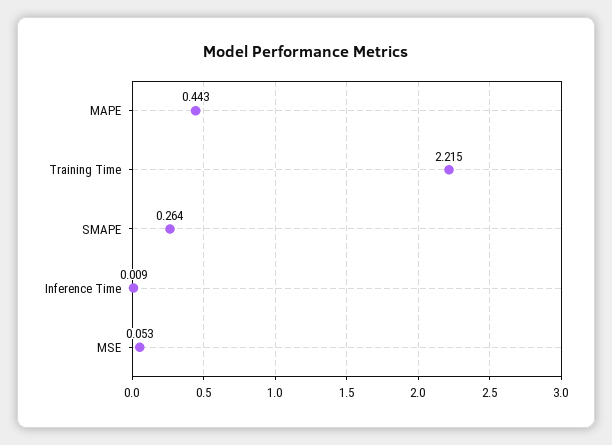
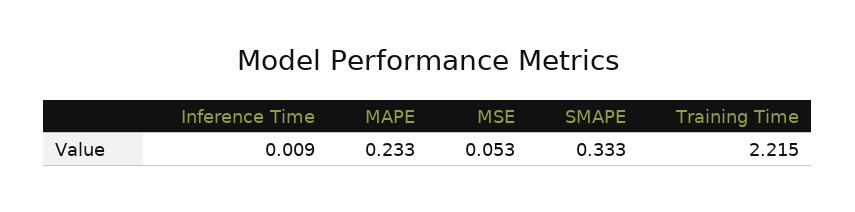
  {
-   "MAPE": 0.443,
+   "MAPE": 0.233,
    "Training Time": 2.215,
-   "SMAPE": 0.264,
+   "SMAPE": 0.333,
    "Inference Time": 0.009,
    "MSE": 0.053
  }

